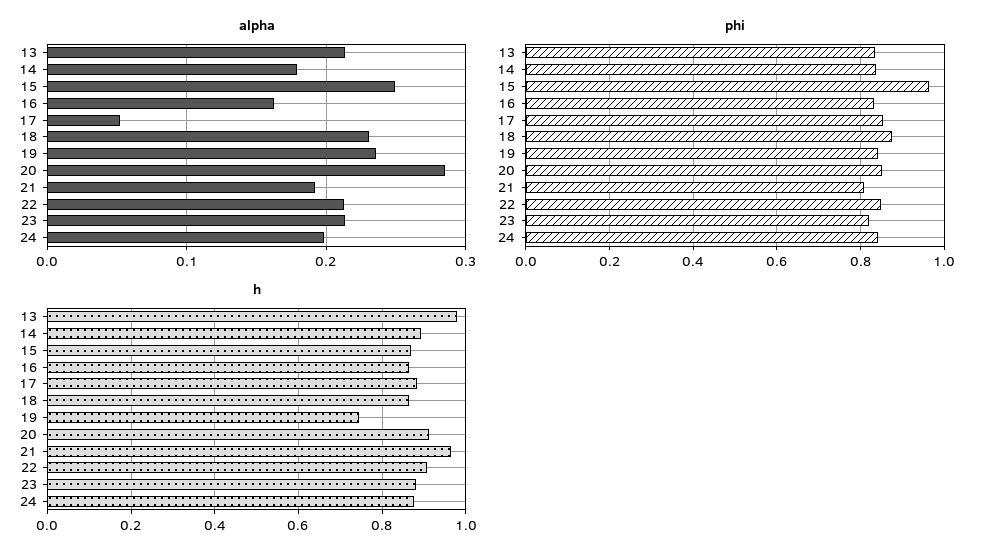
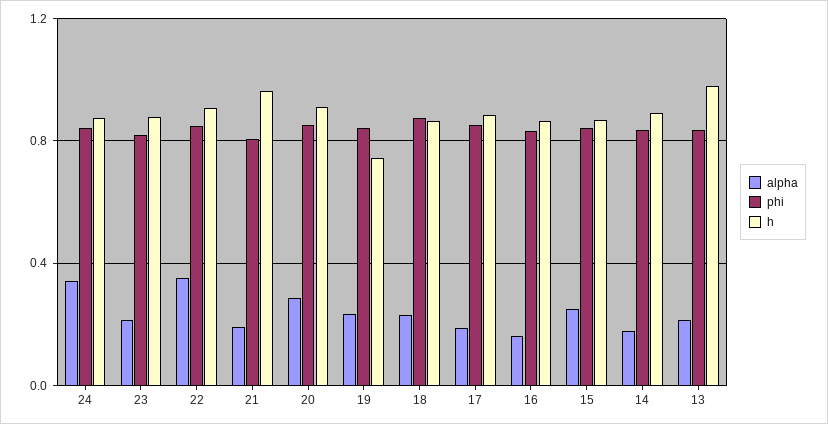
  {
    "alpha": {
      "13": 0.21,
      "14": 0.18,
      "15": 0.25,
      "16": 0.16,
-     "17": 0.05,
+     "17": 0.2,
      "18": 0.23,
      "19": 0.24,
      "20": 0.29,
      "21": 0.19,
-     "22": 0.21,
+     "22": 0.35,
      "23": 0.21,
-     "24": 0.2
+     "24": 0.35
    },
    "phi": {
      "13": 0.84,
      "14": 0.84,
-     "15": 0.96,
+     "15": 0.85,
      "16": 0.84,
      "17": 0.86,
      "18": 0.88,
      "19": 0.84,
      "20": 0.86,
      "21": 0.8,
      "22": 0.84,
      "23": 0.82,
      "24": 0.84
    },
    "h": {
      "13": 0.98,
      "14": 0.9,
      "15": 0.86,
      "16": 0.86,
      "17": 0.88,
      "18": 0.86,
      "19": 0.74,
      "20": 0.92,
      "21": 0.96,
      "22": 0.9,
      "23": 0.88,
      "24": 0.88
    }
  }

